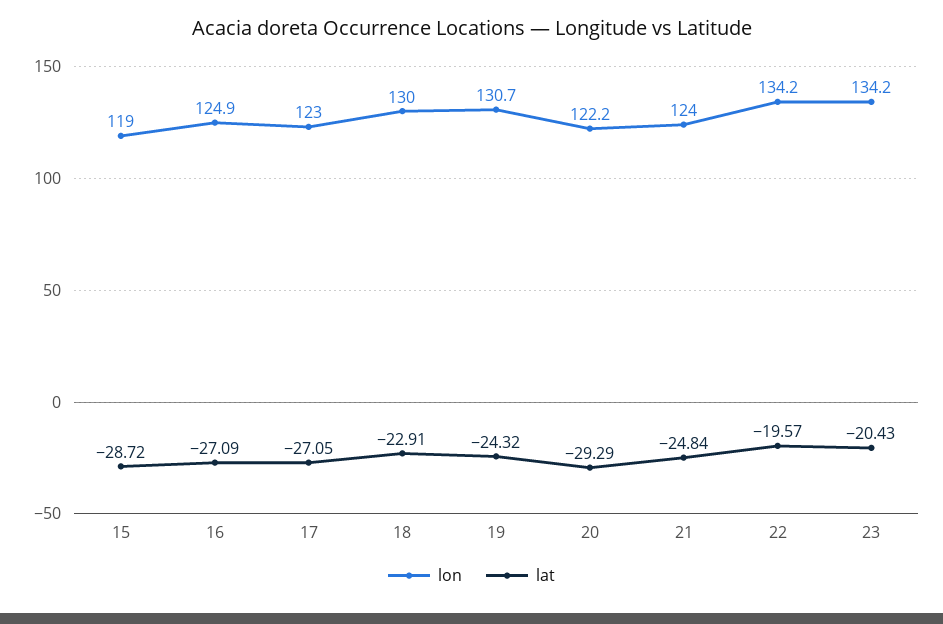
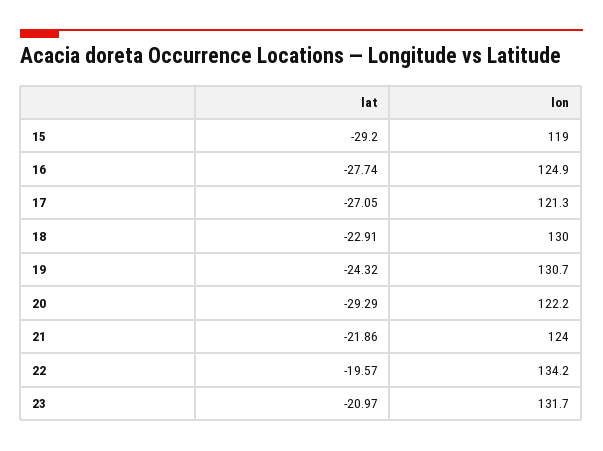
  {
    "lon": {
      "15": 119,
      "16": 124.9,
-     "17": 123,
+     "17": 121.3,
      "18": 130,
      "19": 130.7,
      "20": 122.2,
      "21": 124,
      "22": 134.2,
-     "23": 134.2
+     "23": 131.7
    },
    "lat": {
-     "15": -28.72,
+     "15": -29.2,
-     "16": -27.09,
+     "16": -27.74,
      "17": -27.05,
      "18": -22.91,
      "19": -24.32,
      "20": -29.29,
-     "21": -24.84,
+     "21": -21.86,
      "22": -19.57,
-     "23": -20.43
+     "23": -20.97
    }
  }

